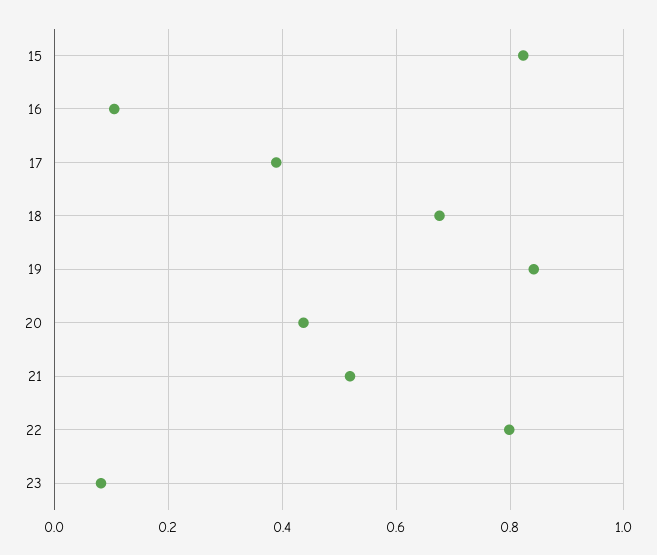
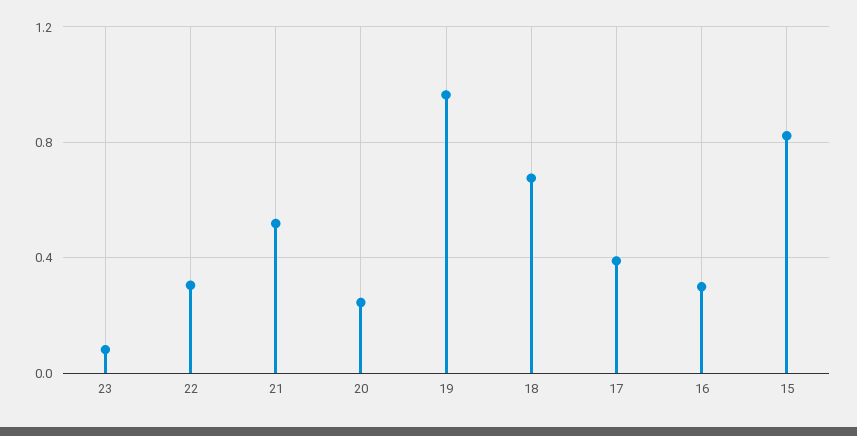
  {
    "15": 0.82,
-   "16": 0.1,
+   "16": 0.3,
    "17": 0.38,
    "18": 0.68,
-   "19": 0.84,
+   "19": 0.95,
-   "20": 0.44,
+   "20": 0.25,
    "21": 0.52,
-   "22": 0.8,
+   "22": 0.3,
    "23": 0.08
  }

